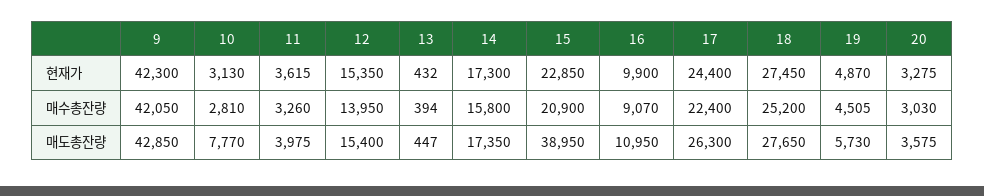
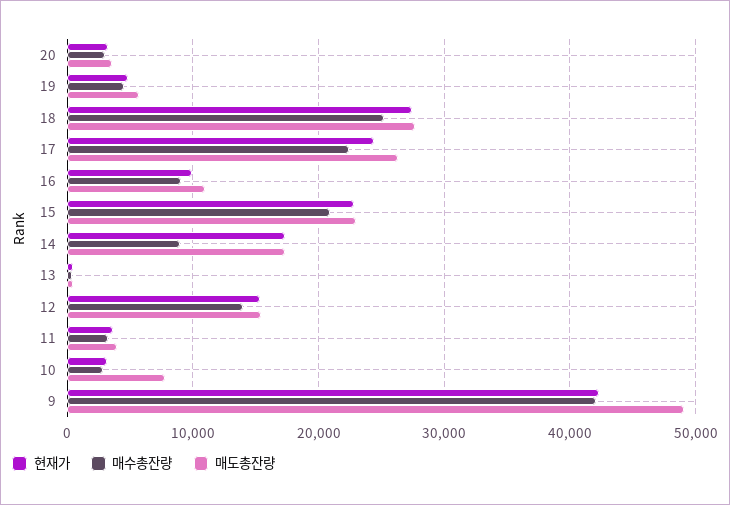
  {
    "현재가": {
      "9": 42300,
      "10": 3130,
      "11": 3615,
      "12": 15350,
      "13": 432,
      "14": 17300,
      "15": 22850,
      "16": 9900,
      "17": 24400,
      "18": 27450,
      "19": 4870,
      "20": 3275
    },
    "매수총잔량": {
      "9": 42050,
      "10": 2810,
      "11": 3260,
      "12": 13950,
      "13": 394,
-     "14": 15800,
+     "14": 9000,
      "15": 20900,
      "16": 9070,
      "17": 22400,
      "18": 25200,
      "19": 4505,
      "20": 3030
    },
    "매도총잔량": {
-     "9": 42850,
+     "9": 49000,
      "10": 7770,
      "11": 3975,
      "12": 15400,
      "13": 447,
      "14": 17350,
-     "15": 38950,
+     "15": 23000,
      "16": 10950,
      "17": 26300,
      "18": 27650,
      "19": 5730,
      "20": 3575
    }
  }

